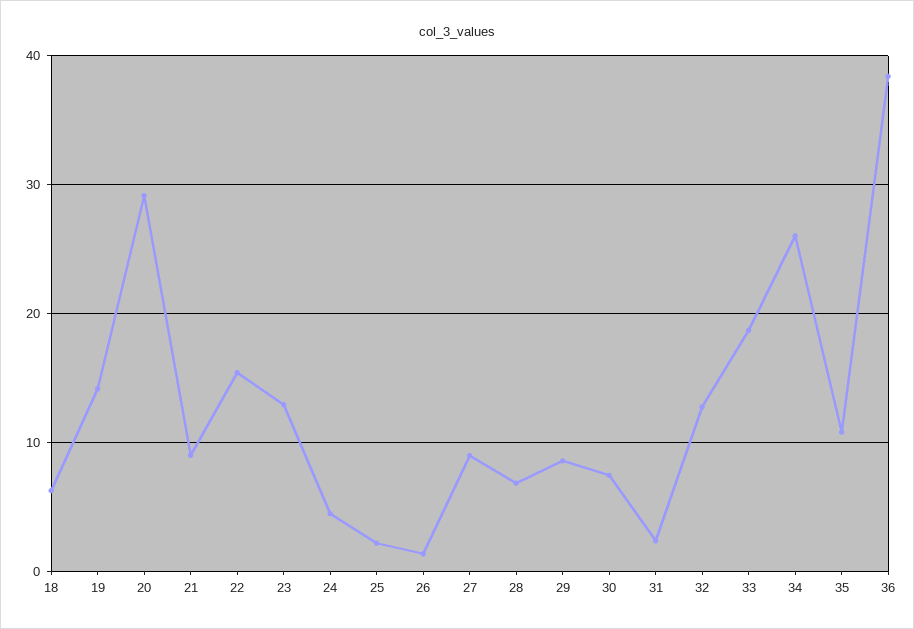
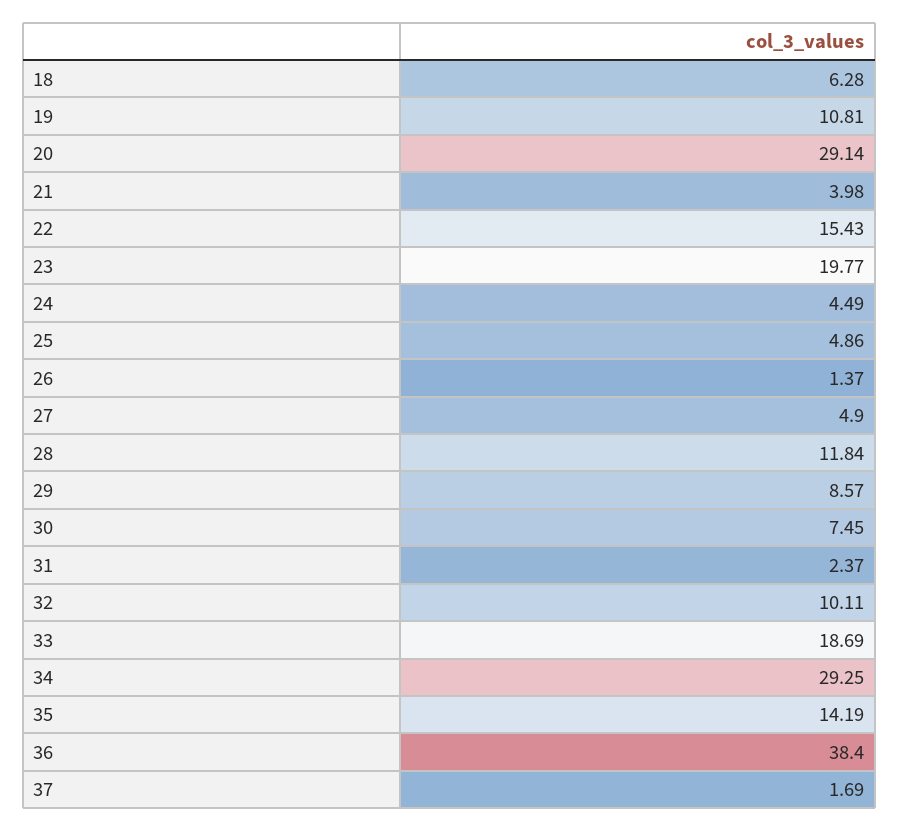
  {
    "18": 6.28,
-   "19": 14,
+   "19": 10.81,
    "20": 29.14,
-   "21": 9,
+   "21": 3.98,
    "22": 15.43,
-   "23": 13,
+   "23": 19.77,
    "24": 4.49,
-   "25": 2,
+   "25": 4.86,
    "26": 1.37,
-   "27": 9,
+   "27": 4.9,
-   "28": 7,
+   "28": 11.84,
    "29": 8.57,
    "30": 7.45,
    "31": 2.37,
-   "32": 13,
+   "32": 10.11,
    "33": 18.69,
-   "34": 26,
+   "34": 29.25,
-   "35": 11,
+   "35": 14.19,
-   "36": 38.4
+   "36": 38.4,
+   "37": 1.69
  }

